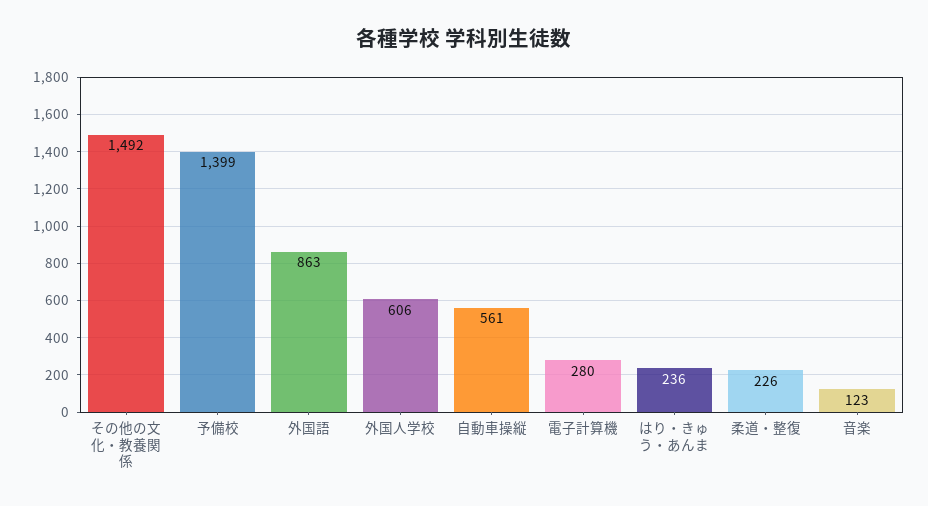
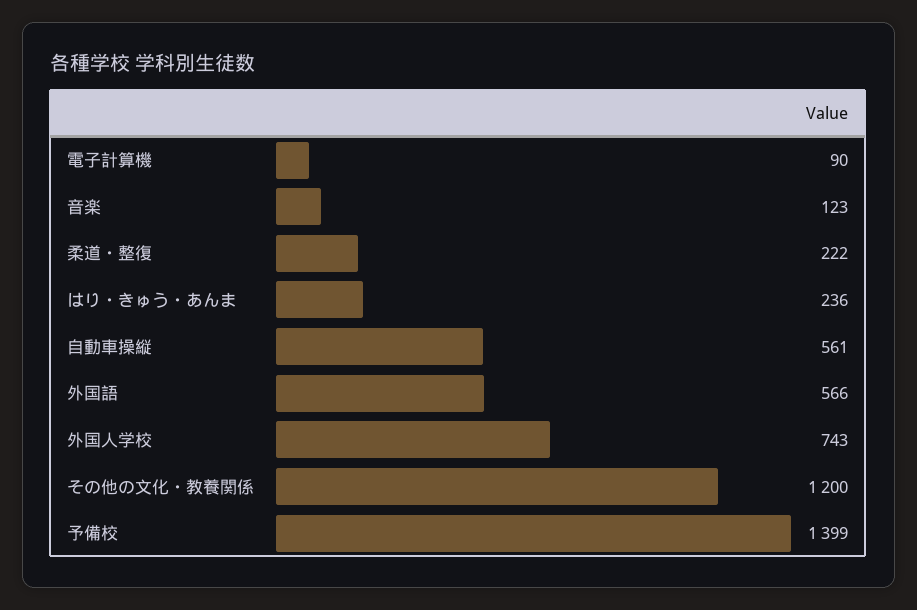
  {
-   "その他の文化・教養関係": 1492,
+   "その他の文化・教養関係": 1200,
    "予備校": 1399,
-   "外国語": 863,
+   "外国語": 566,
-   "外国人学校": 606,
+   "外国人学校": 743,
    "自動車操縦": 561,
-   "電子計算機": 280,
+   "電子計算機": 90,
    "はり・きゅう・あんま": 236,
-   "柔道・整復": 226,
+   "柔道・整復": 222,
    "音楽": 123
  }

